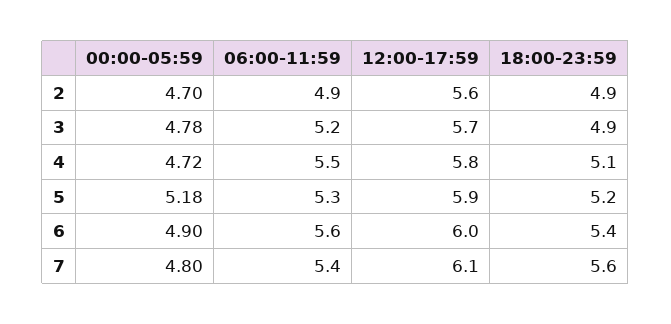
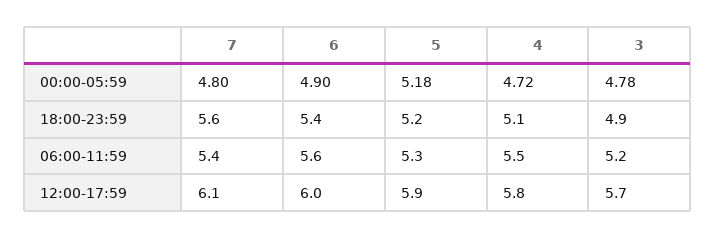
  {
    "00:00-05:59": {
-     "2": 4.7,
      "3": 4.78,
      "4": 4.72,
      "5": 5.18,
      "6": 4.9,
      "7": 4.8
    },
    "06:00-11:59": {
-     "2": 4.9,
      "3": 5.2,
      "4": 5.5,
      "5": 5.3,
      "6": 5.6,
      "7": 5.4
    },
    "12:00-17:59": {
-     "2": 5.6,
      "3": 5.7,
      "4": 5.8,
      "5": 5.9,
      "6": 6,
      "7": 6.1
    },
    "18:00-23:59": {
-     "2": 4.9,
      "3": 4.9,
      "4": 5.1,
      "5": 5.2,
      "6": 5.4,
      "7": 5.6
    }
  }

